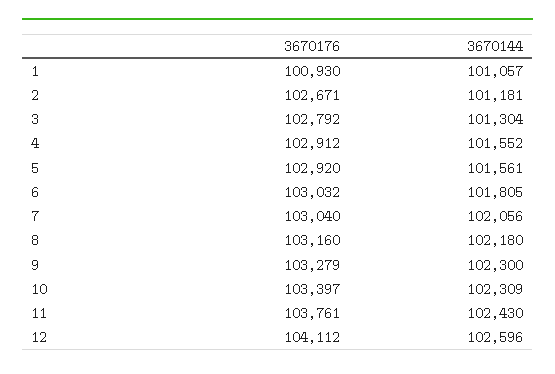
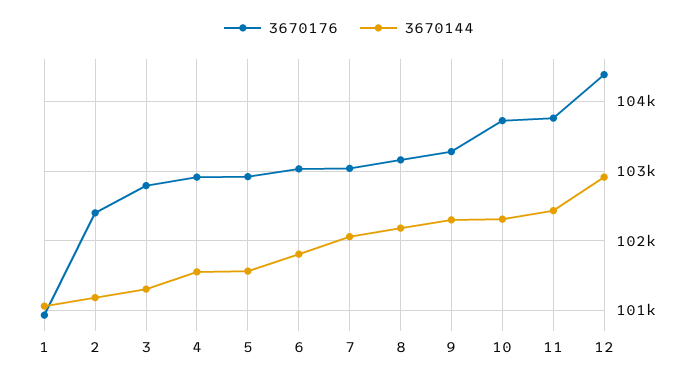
  {
    "3670176": {
      "1": 100930,
-     "2": 102671,
+     "2": 102400,
      "3": 102792,
      "4": 102912,
      "5": 102920,
      "6": 103032,
      "7": 103040,
      "8": 103160,
      "9": 103279,
-     "10": 103397,
+     "10": 103700,
      "11": 103761,
-     "12": 104112
+     "12": 104400
    },
    "3670144": {
      "1": 101057,
      "2": 101181,
      "3": 101304,
      "4": 101552,
      "5": 101561,
      "6": 101805,
      "7": 102056,
      "8": 102180,
      "9": 102300,
      "10": 102309,
      "11": 102430,
-     "12": 102596
+     "12": 102900
    }
  }

